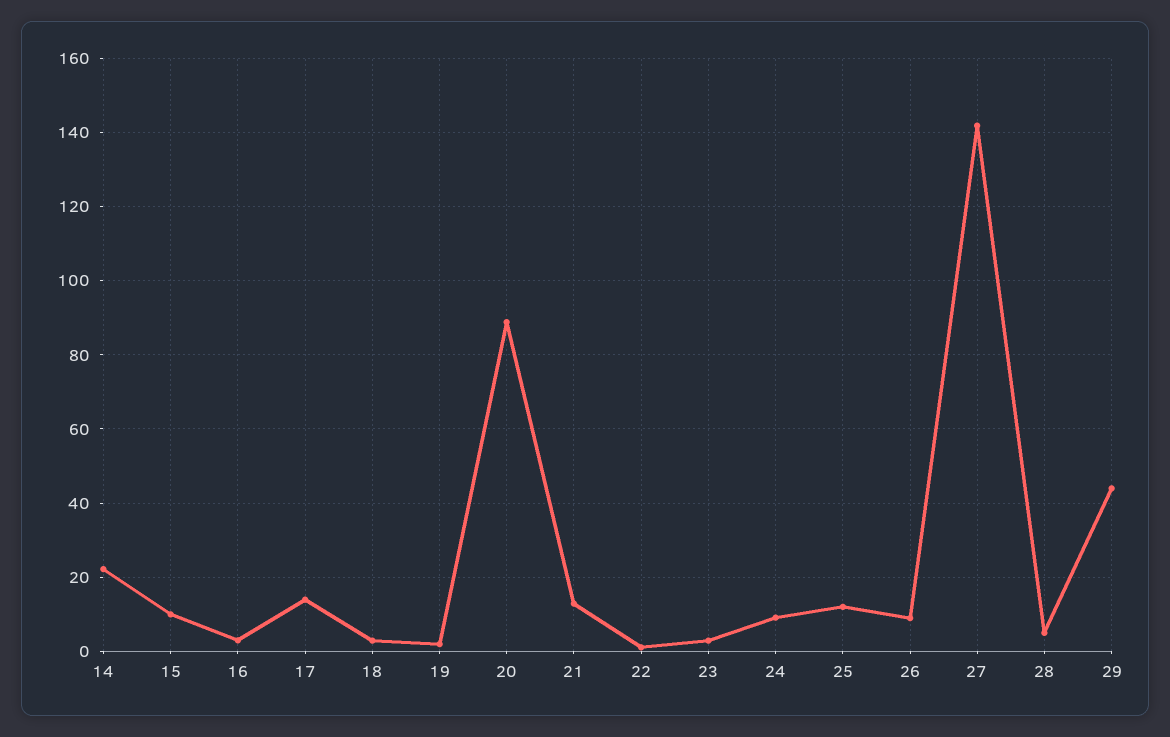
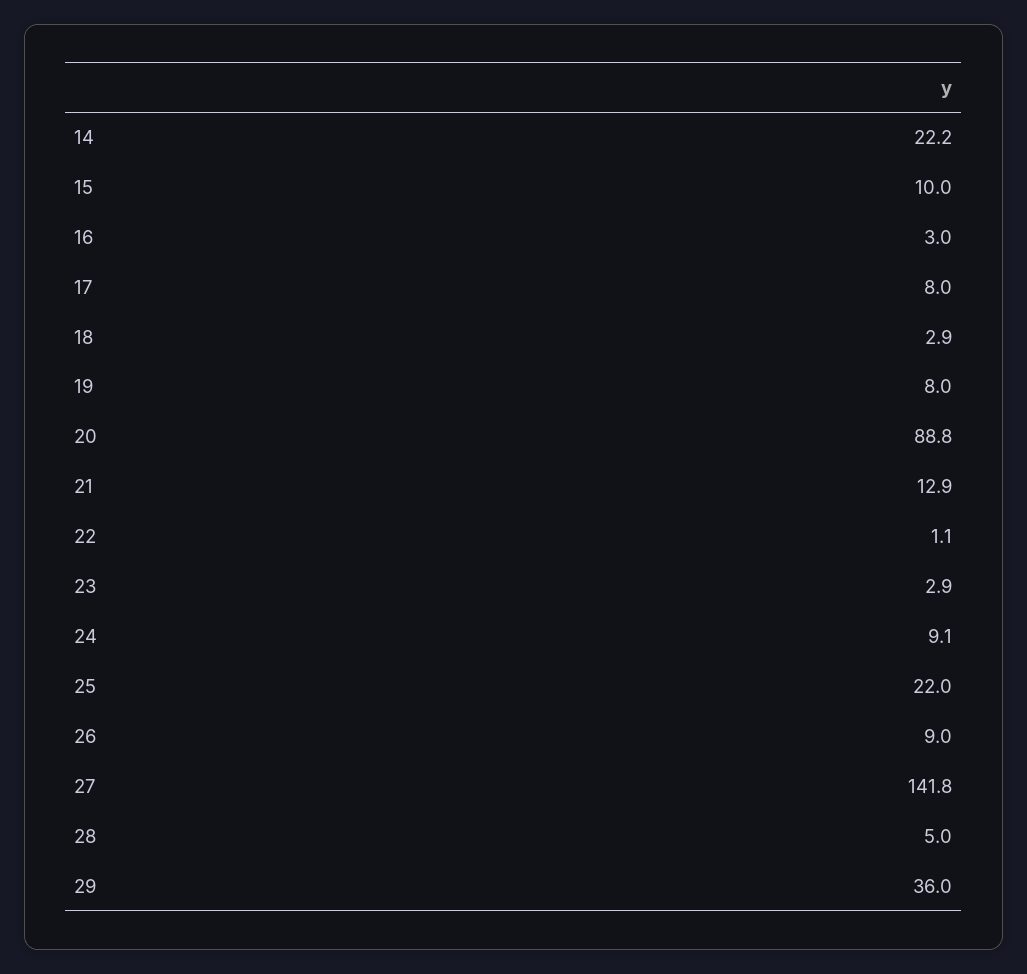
  {
    "14": 22.2,
    "15": 10,
    "16": 3,
-   "17": 14,
+   "17": 8,
    "18": 2.9,
-   "19": 2,
+   "19": 8,
    "20": 88.8,
    "21": 12.9,
    "22": 1.1,
    "23": 2.9,
    "24": 9.1,
-   "25": 12,
+   "25": 22,
    "26": 9,
    "27": 141.8,
    "28": 5,
-   "29": 44
+   "29": 36
  }

